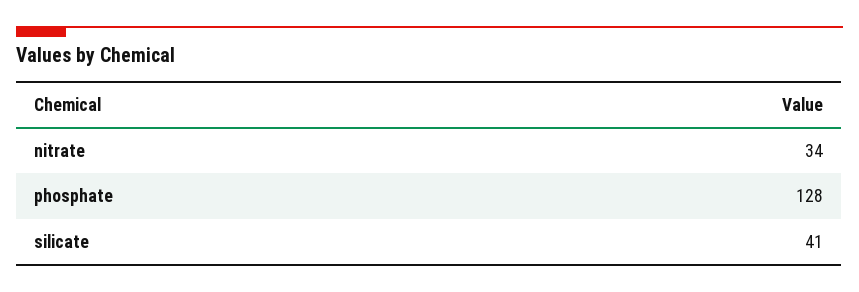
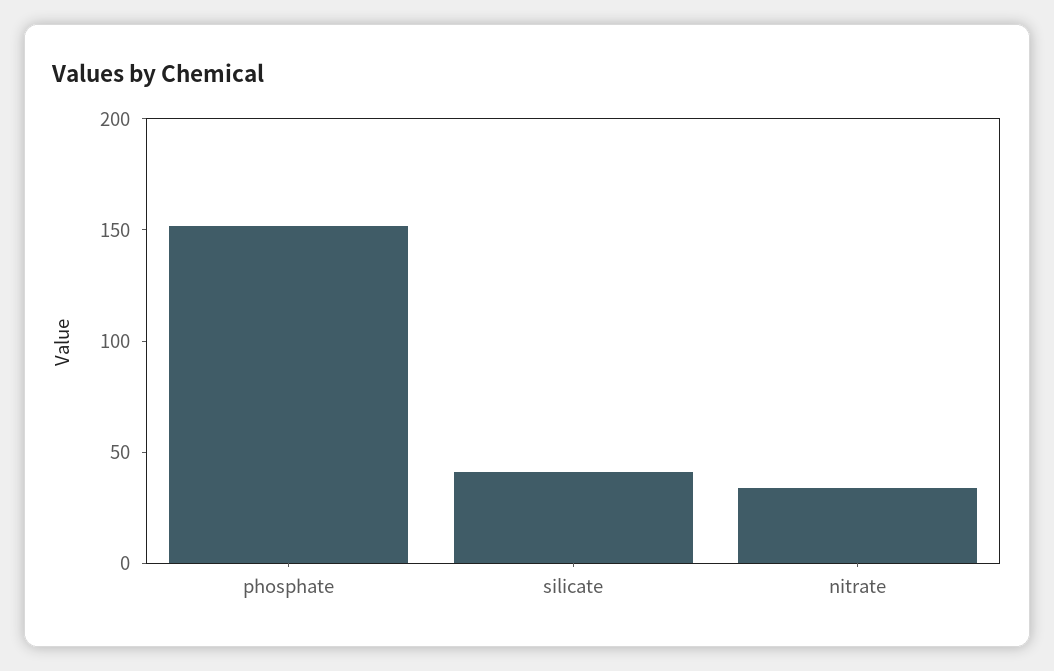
  {
    "nitrate": 34,
-   "phosphate": 128,
+   "phosphate": 150,
    "silicate": 41
  }

